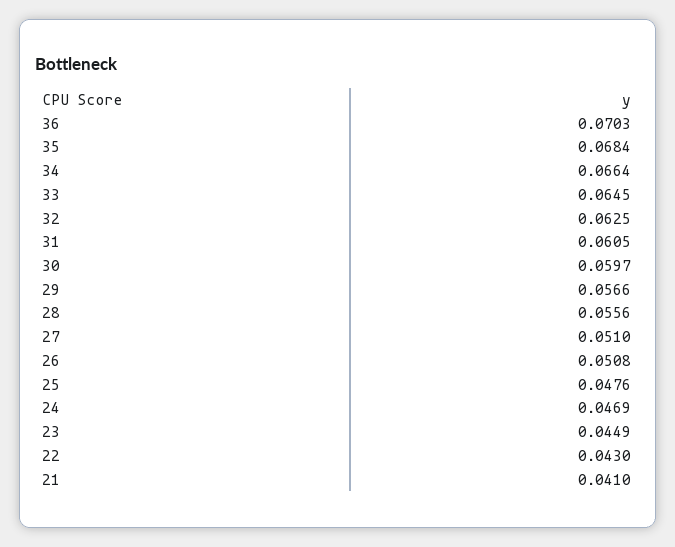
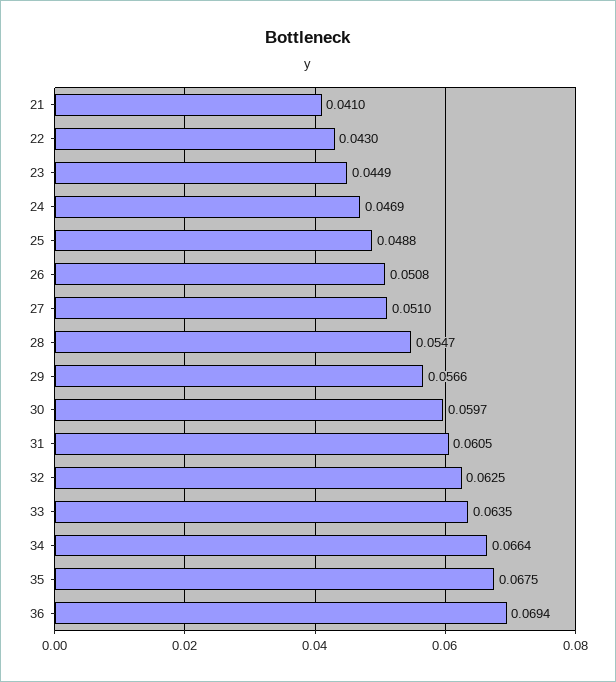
  {
-   "36": 0.0703,
+   "36": 0.0694,
-   "35": 0.0684,
+   "35": 0.0675,
    "34": 0.0664,
-   "33": 0.0645,
+   "33": 0.0635,
    "32": 0.0625,
    "31": 0.0605,
    "30": 0.0597,
    "29": 0.0566,
-   "28": 0.0556,
+   "28": 0.0547,
    "27": 0.051,
    "26": 0.0508,
-   "25": 0.0476,
+   "25": 0.0488,
    "24": 0.0469,
    "23": 0.0449,
    "22": 0.043,
    "21": 0.041
  }

